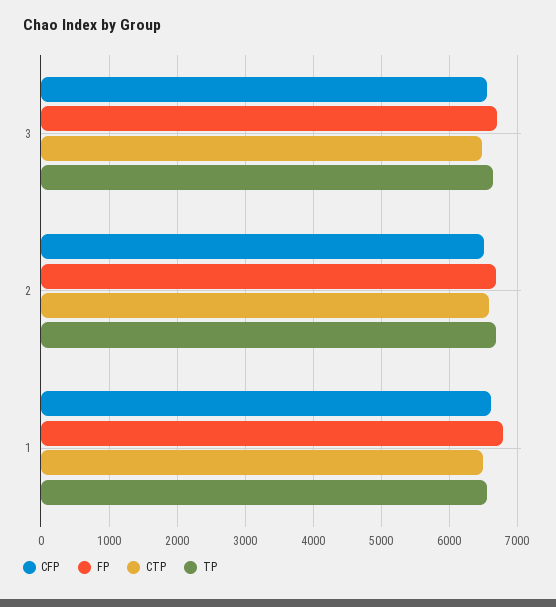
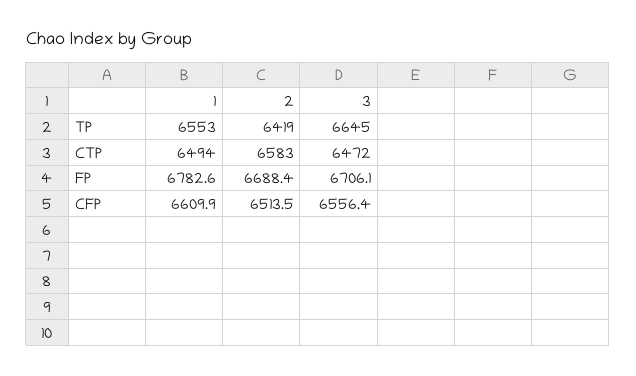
  {
    "CFP": {
      "3": 6556.4,
      "2": 6513.5,
      "1": 6609.9
    },
    "FP": {
      "3": 6706.1,
      "2": 6688.4,
      "1": 6782.6
    },
    "CTP": {
      "3": 6472,
      "2": 6583,
      "1": 6494
    },
    "TP": {
      "3": 6645,
-     "2": 6700,
+     "2": 6419,
      "1": 6553
    }
  }

